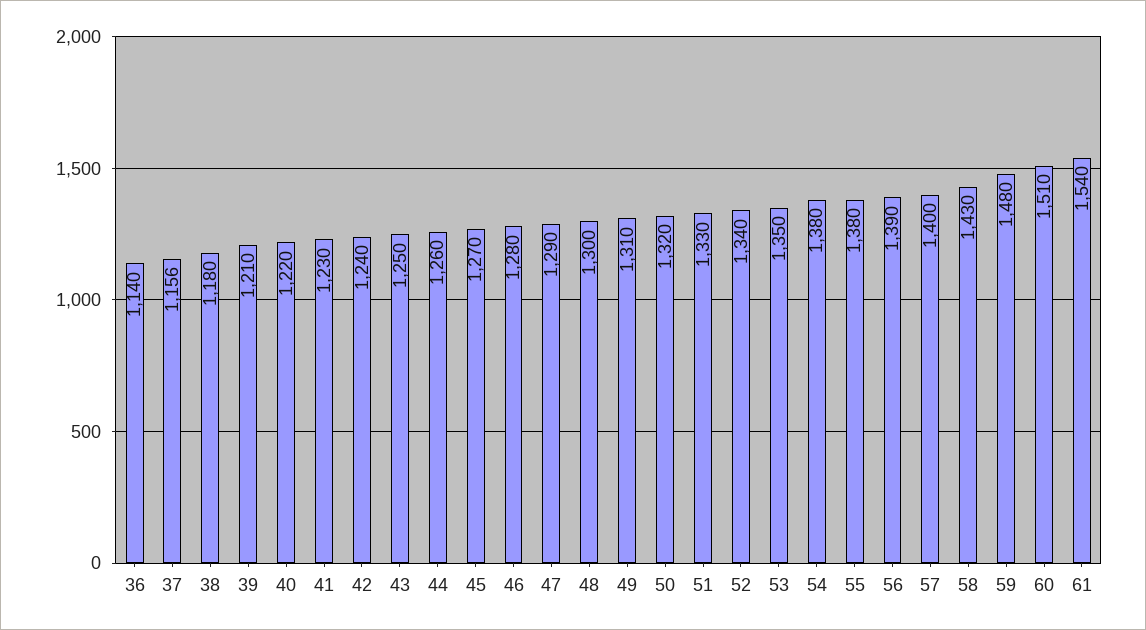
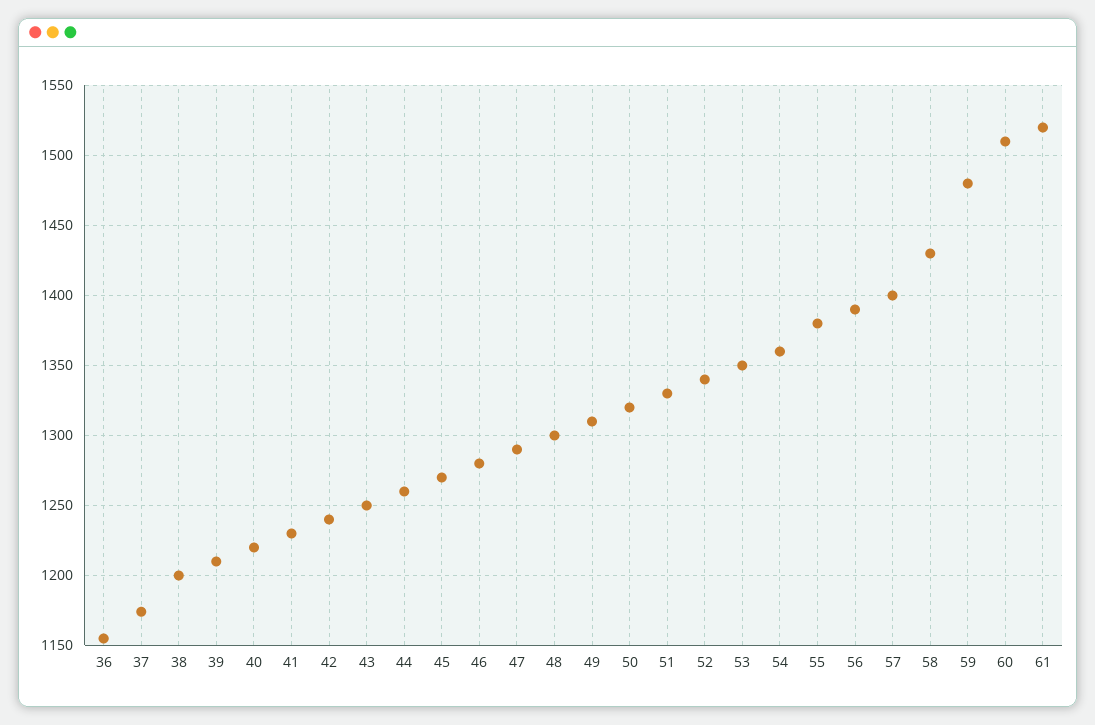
  {
-   "36": 1140,
+   "36": 1155,
-   "37": 1156,
+   "37": 1175,
-   "38": 1180,
+   "38": 1200,
    "39": 1210,
    "40": 1220,
    "41": 1230,
    "42": 1240,
    "43": 1250,
    "44": 1260,
    "45": 1270,
    "46": 1280,
    "47": 1290,
    "48": 1300,
    "49": 1310,
    "50": 1320,
    "51": 1330,
    "52": 1340,
    "53": 1350,
-   "54": 1380,
+   "54": 1360,
    "55": 1380,
    "56": 1390,
    "57": 1400,
    "58": 1430,
    "59": 1480,
    "60": 1510,
-   "61": 1540
+   "61": 1520
  }

